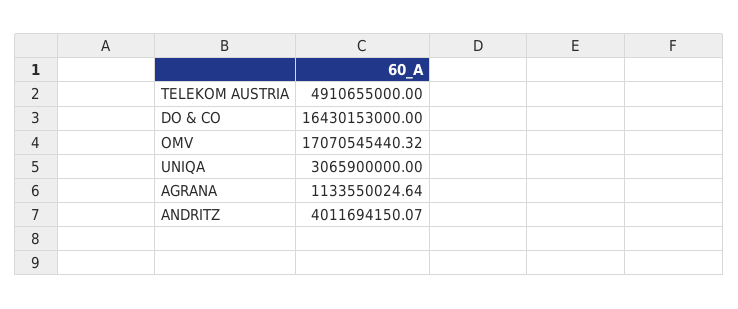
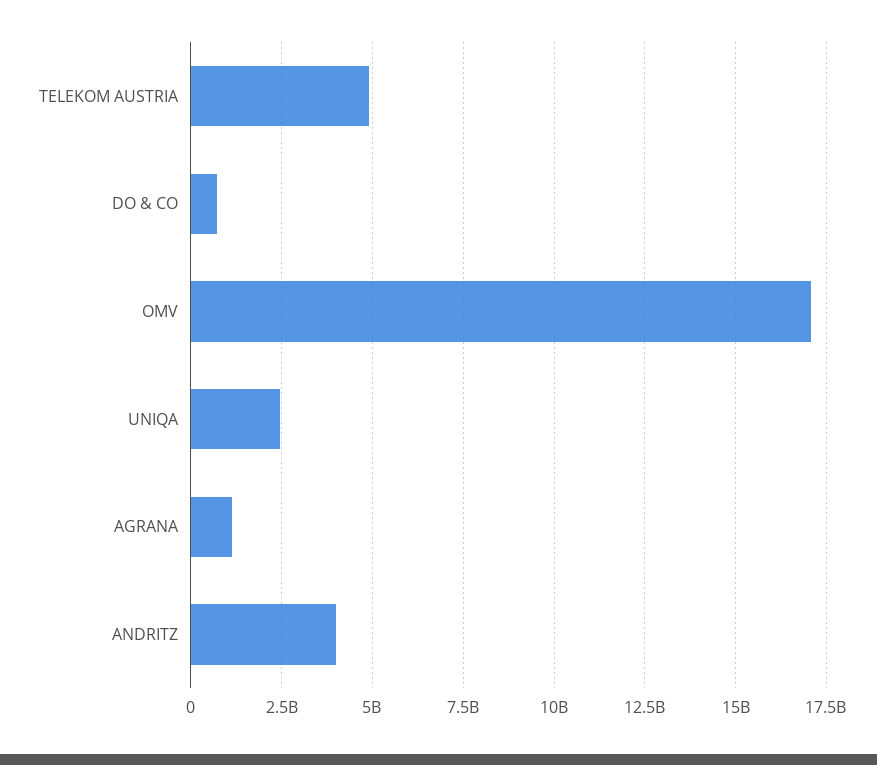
  {
    "TELEKOM AUSTRIA": 4910655000,
-   "DO & CO": 16430153000,
+   "DO & CO": 750000000,
    "OMV": 17070545440.32,
-   "UNIQA": 3065900000,
+   "UNIQA": 2500000000,
    "AGRANA": 1133550024.64,
    "ANDRITZ": 4011694150.07
  }

